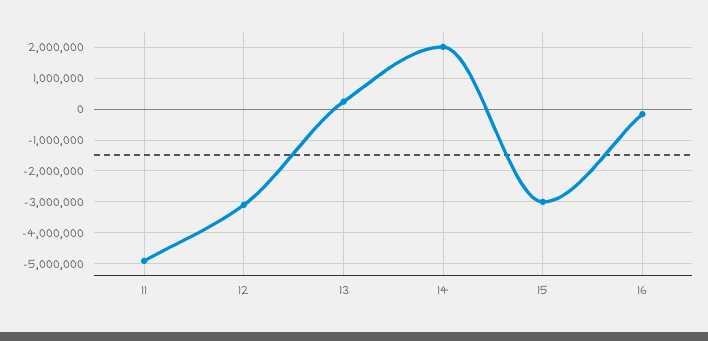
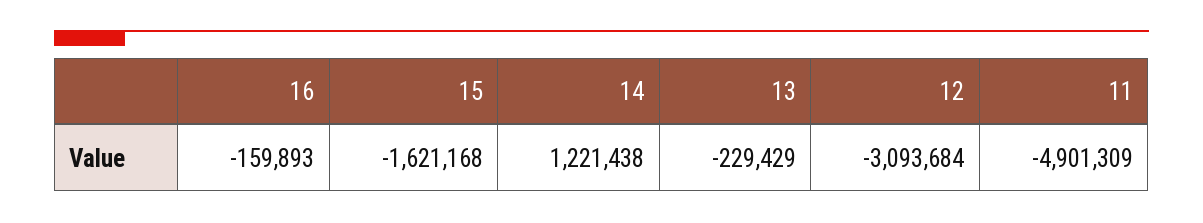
  {
    "11": -4901309,
    "12": -3093684,
-   "13": 200000,
+   "13": -229429,
-   "14": 2000000,
+   "14": 1221438,
-   "15": -3000000,
+   "15": -1621168,
    "16": -159893
  }

